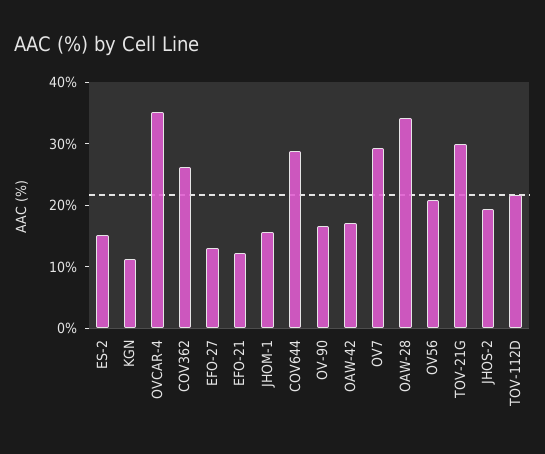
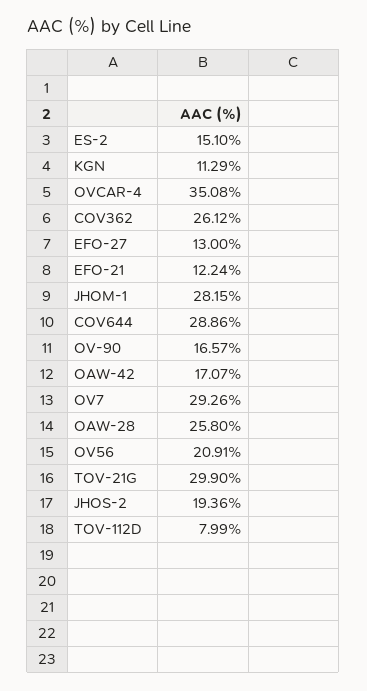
  {
    "ES-2": 15.1,
    "KGN": 11.29,
    "OVCAR-4": 35.08,
    "COV362": 26.12,
    "EFO-27": 13,
    "EFO-21": 12.24,
-   "JHOM-1": 16,
+   "JHOM-1": 28.15,
    "COV644": 28.86,
    "OV-90": 16.57,
    "OAW-42": 17.07,
    "OV7": 29.26,
-   "OAW-28": 34,
+   "OAW-28": 25.8,
    "OV56": 20.91,
    "TOV-21G": 29.9,
    "JHOS-2": 19.36,
-   "TOV-112D": 22
+   "TOV-112D": 7.99
  }

